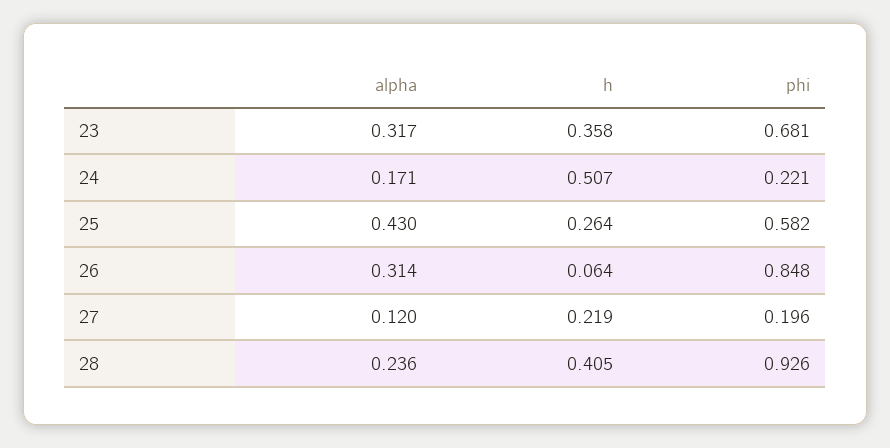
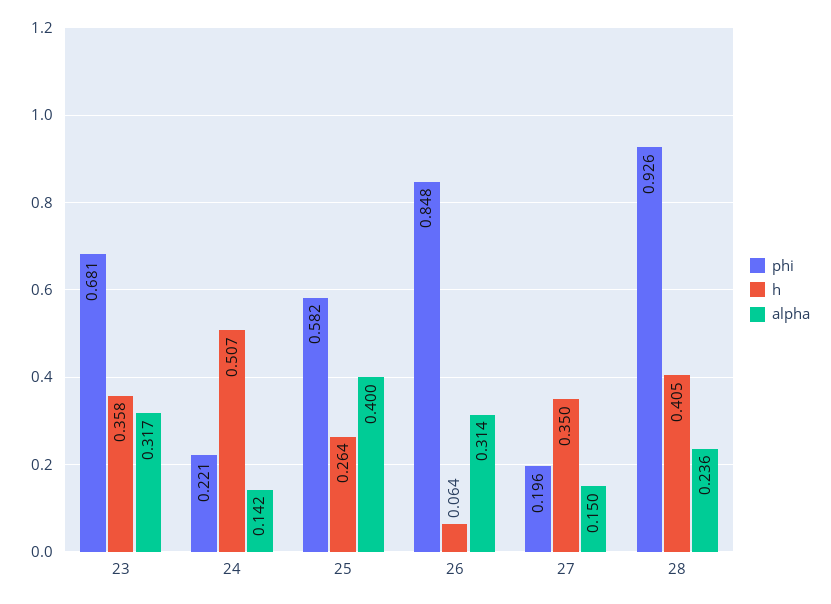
  {
    "alpha": {
      "23": 0.317,
-     "24": 0.171,
+     "24": 0.142,
-     "25": 0.43,
+     "25": 0.4,
      "26": 0.314,
-     "27": 0.12,
+     "27": 0.15,
      "28": 0.236
    },
    "h": {
      "23": 0.358,
      "24": 0.507,
      "25": 0.264,
      "26": 0.064,
-     "27": 0.219,
+     "27": 0.35,
      "28": 0.405
    },
    "phi": {
      "23": 0.681,
      "24": 0.221,
      "25": 0.582,
      "26": 0.848,
      "27": 0.196,
      "28": 0.926
    }
  }

